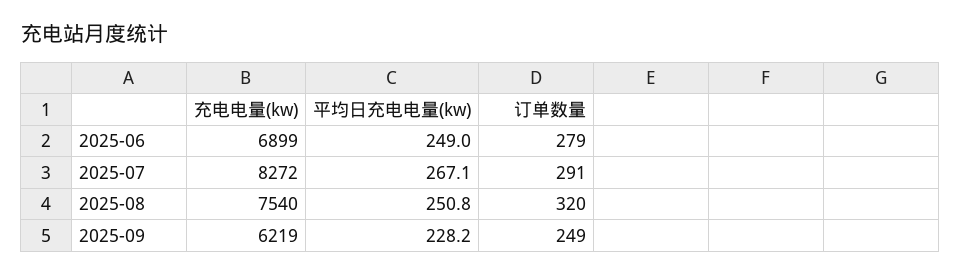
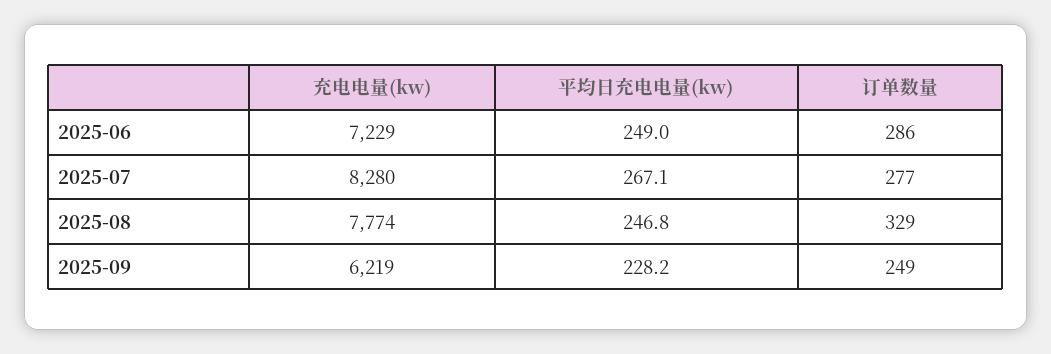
  {
    "充电电量(kw)": {
-     "2025-06": 6899,
+     "2025-06": 7229,
-     "2025-07": 8272,
+     "2025-07": 8280,
-     "2025-08": 7540,
+     "2025-08": 7774,
      "2025-09": 6219
    },
    "平均日充电电量(kw)": {
      "2025-06": 249,
      "2025-07": 267.1,
-     "2025-08": 250.8,
+     "2025-08": 246.8,
      "2025-09": 228.2
    },
    "订单数量": {
-     "2025-06": 279,
+     "2025-06": 286,
-     "2025-07": 291,
+     "2025-07": 277,
-     "2025-08": 320,
+     "2025-08": 329,
      "2025-09": 249
    }
  }

